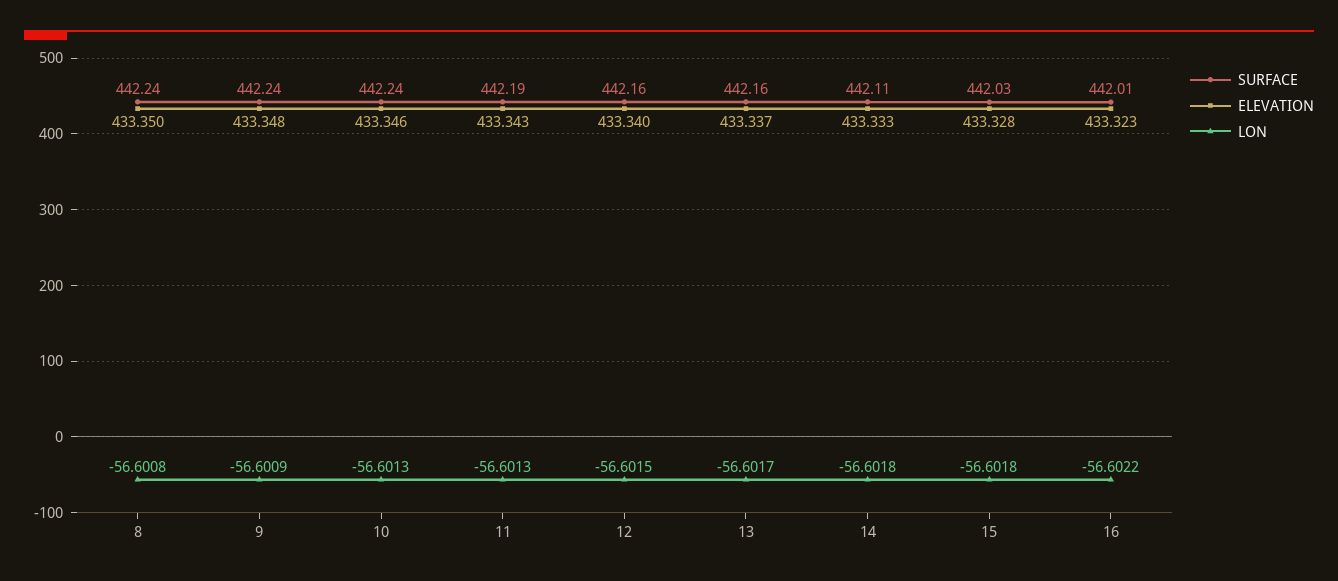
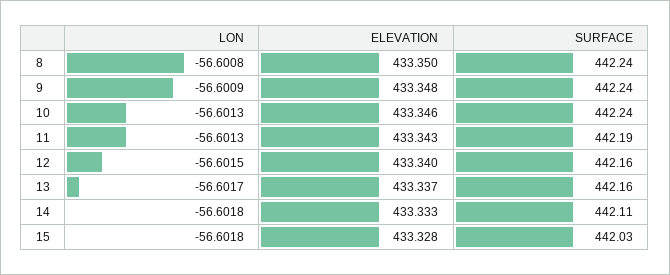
  {
    "SURFACE": {
      "8": 442.24,
      "9": 442.24,
      "10": 442.24,
      "11": 442.19,
      "12": 442.16,
      "13": 442.16,
      "14": 442.11,
-     "15": 442.03,
+     "15": 442.03
-     "16": 442.01
    },
    "ELEVATION": {
      "8": 433.35,
      "9": 433.348,
      "10": 433.346,
      "11": 433.343,
      "12": 433.34,
      "13": 433.337,
      "14": 433.333,
-     "15": 433.328,
+     "15": 433.328
-     "16": 433.323
    },
    "LON": {
      "8": -56.6008,
      "9": -56.6009,
      "10": -56.6013,
      "11": -56.6013,
      "12": -56.6015,
      "13": -56.6017,
      "14": -56.6018,
-     "15": -56.6018,
+     "15": -56.6018
-     "16": -56.6022
    }
  }

